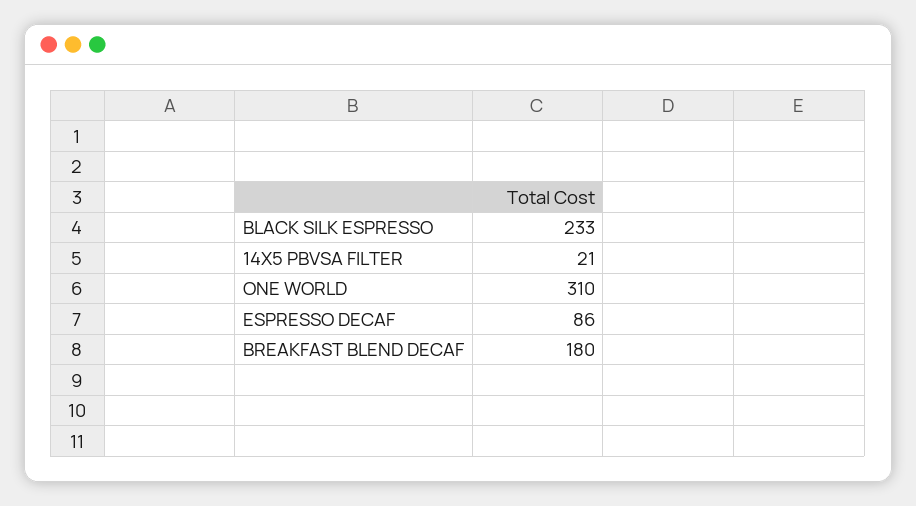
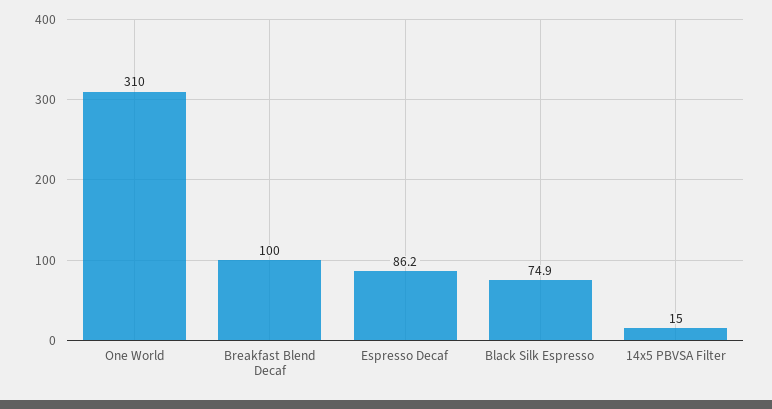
  {
-   "BLACK SILK ESPRESSO": 233,
+   "BLACK SILK ESPRESSO": 74.9,
-   "14X5 PBVSA FILTER": 21,
+   "14X5 PBVSA FILTER": 15,
    "ONE WORLD": 310,
    "ESPRESSO DECAF": 86.2,
-   "BREAKFAST BLEND DECAF": 180
+   "BREAKFAST BLEND DECAF": 100
  }

